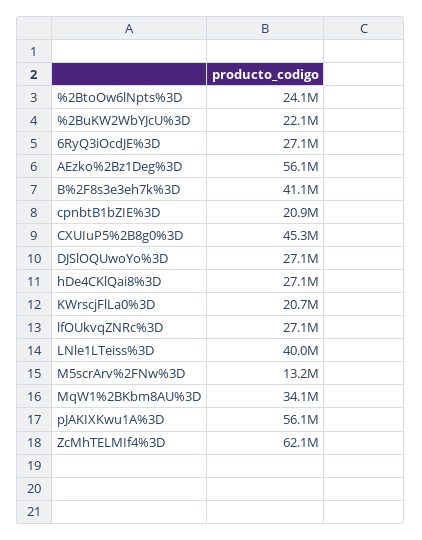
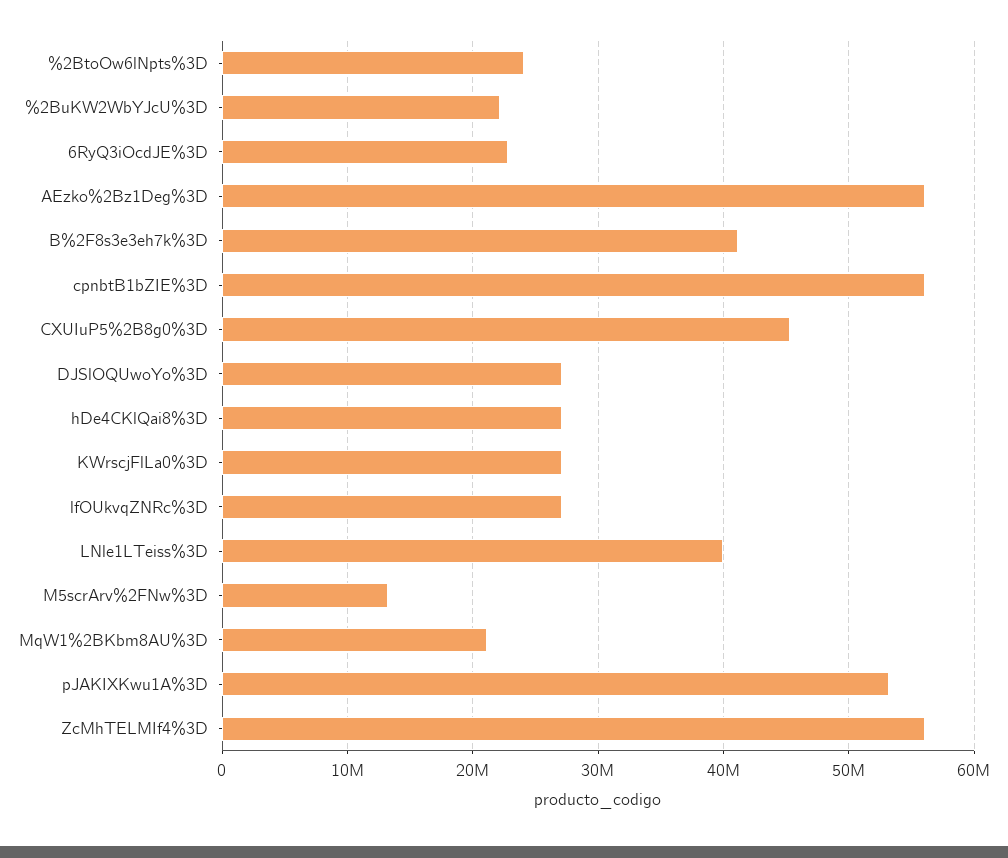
  {
    "%2BtoOw6lNpts%3D": 24100000,
    "%2BuKW2WbYJcU%3D": 22100000,
-   "6RyQ3iOcdJE%3D": 27100000,
+   "6RyQ3iOcdJE%3D": 23000000,
    "AEzko%2Bz1Deg%3D": 56100000,
    "B%2F8s3e3eh7k%3D": 41100000,
-   "cpnbtB1bZIE%3D": 20900000,
+   "cpnbtB1bZIE%3D": 56000000,
    "CXUIuP5%2B8g0%3D": 45300000,
    "DJSlOQUwoYo%3D": 27100000,
    "hDe4CKlQai8%3D": 27100000,
-   "KWrscjFlLa0%3D": 20700000,
+   "KWrscjFlLa0%3D": 27000000,
    "lfOUkvqZNRc%3D": 27100000,
    "LNle1LTeiss%3D": 40000000,
    "M5scrArv%2FNw%3D": 13200000,
-   "MqW1%2BKbm8AU%3D": 34100000,
+   "MqW1%2BKbm8AU%3D": 21000000,
-   "pJAKIXKwu1A%3D": 56100000,
+   "pJAKIXKwu1A%3D": 53000000,
-   "ZcMhTELMIf4%3D": 62100000
+   "ZcMhTELMIf4%3D": 56000000
  }

